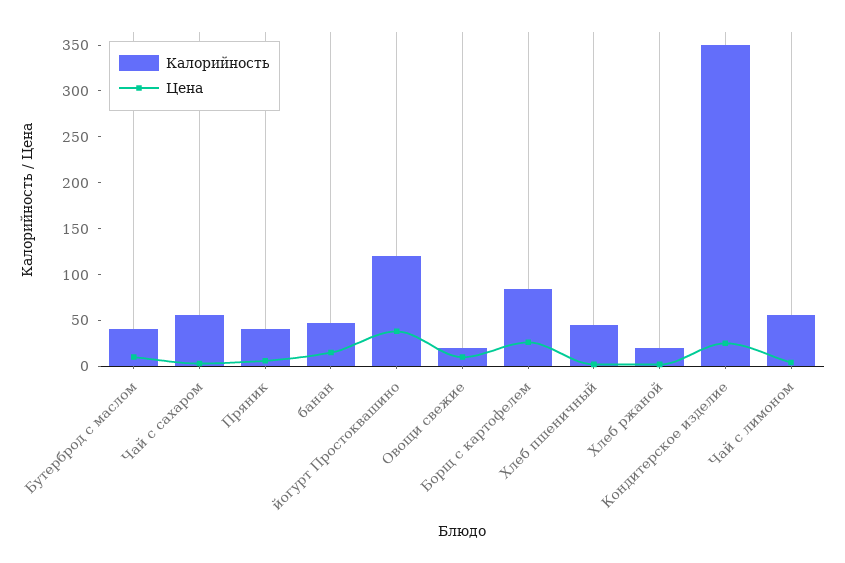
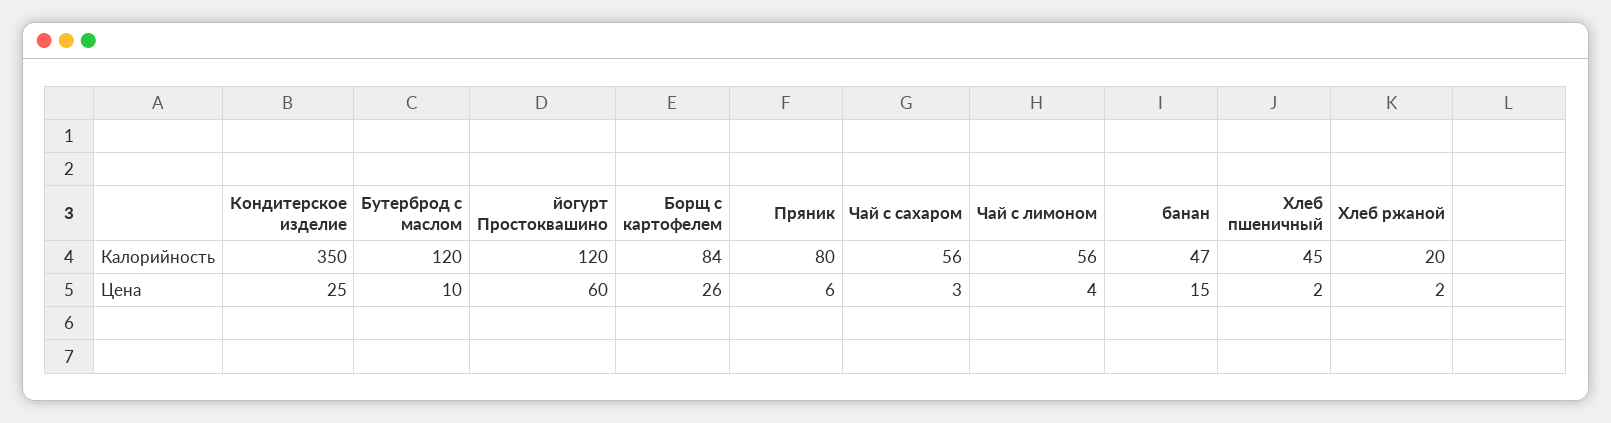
  {
    "Калорийность": {
-     "Бутерброд с маслом": 40,
+     "Бутерброд с маслом": 120,
      "Чай с сахаром": 56,
-     "Пряник": 40,
+     "Пряник": 80,
      "банан": 47,
      "йогурт Простоквашино": 120,
-     "Овощи свежие": 20,
      "Борщ с картофелем": 84,
      "Хлеб пшеничный": 45,
      "Хлеб ржаной": 20,
      "Кондитерское изделие": 350,
      "Чай с лимоном": 56
    },
    "Цена": {
      "Бутерброд с маслом": 10,
      "Чай с сахаром": 3,
      "Пряник": 6,
      "банан": 15,
-     "йогурт Простоквашино": 40,
+     "йогурт Простоквашино": 60,
-     "Овощи свежие": 10,
      "Борщ с картофелем": 26,
      "Хлеб пшеничный": 2,
      "Хлеб ржаной": 2,
      "Кондитерское изделие": 25,
      "Чай с лимоном": 4
    }
  }

